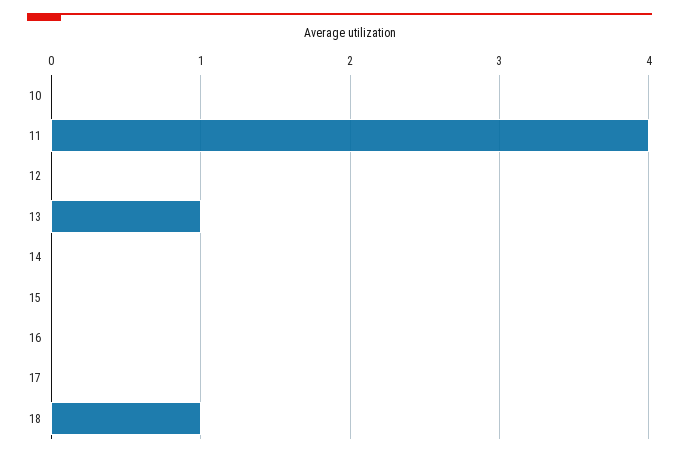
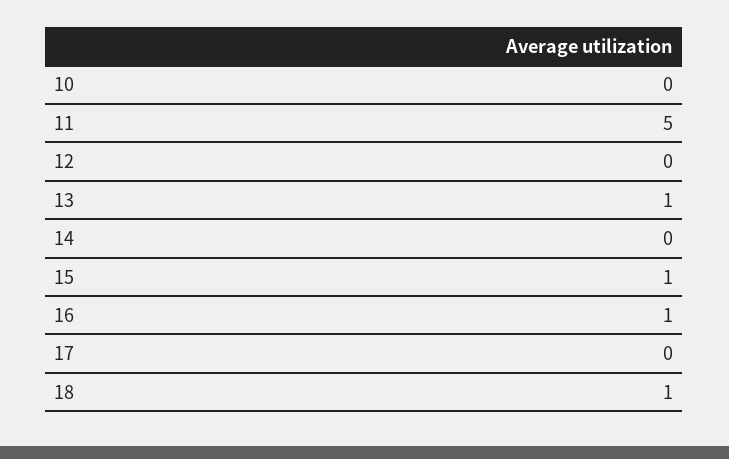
  {
    "10": 0,
-   "11": 4,
+   "11": 5,
    "12": 0,
    "13": 1,
    "14": 0,
-   "15": 0,
+   "15": 1,
-   "16": 0,
+   "16": 1,
    "17": 0,
    "18": 1
  }

